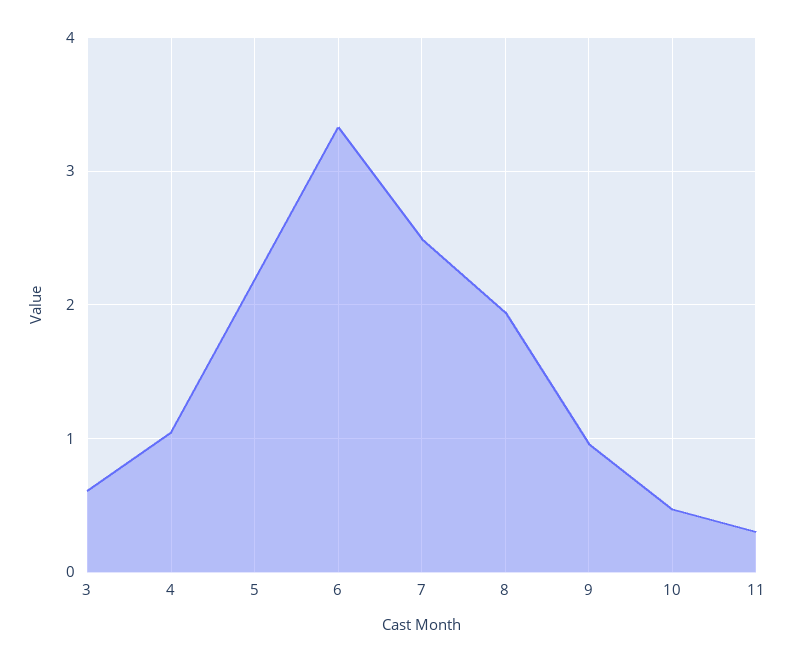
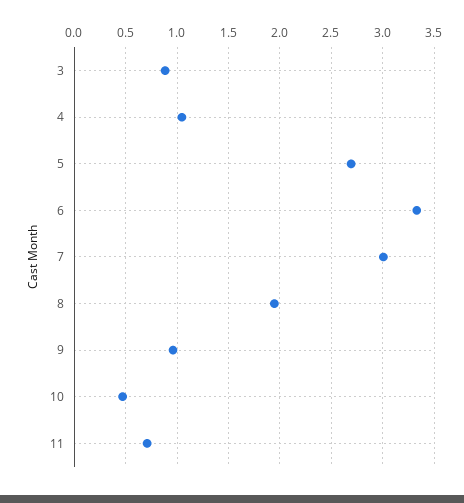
  {
-   "3": 0.6,
+   "3": 0.9,
    "4": 1,
-   "5": 2.2,
+   "5": 2.7,
    "6": 3.3,
-   "7": 2.5,
+   "7": 3,
    "8": 1.9,
    "9": 1,
    "10": 0.5,
-   "11": 0.3
+   "11": 0.7
  }

